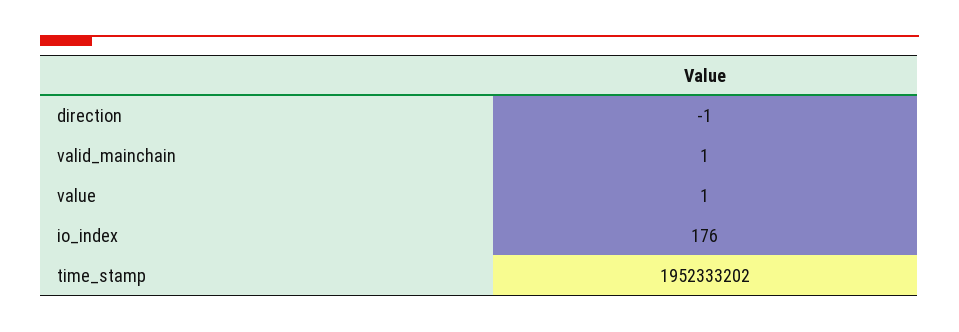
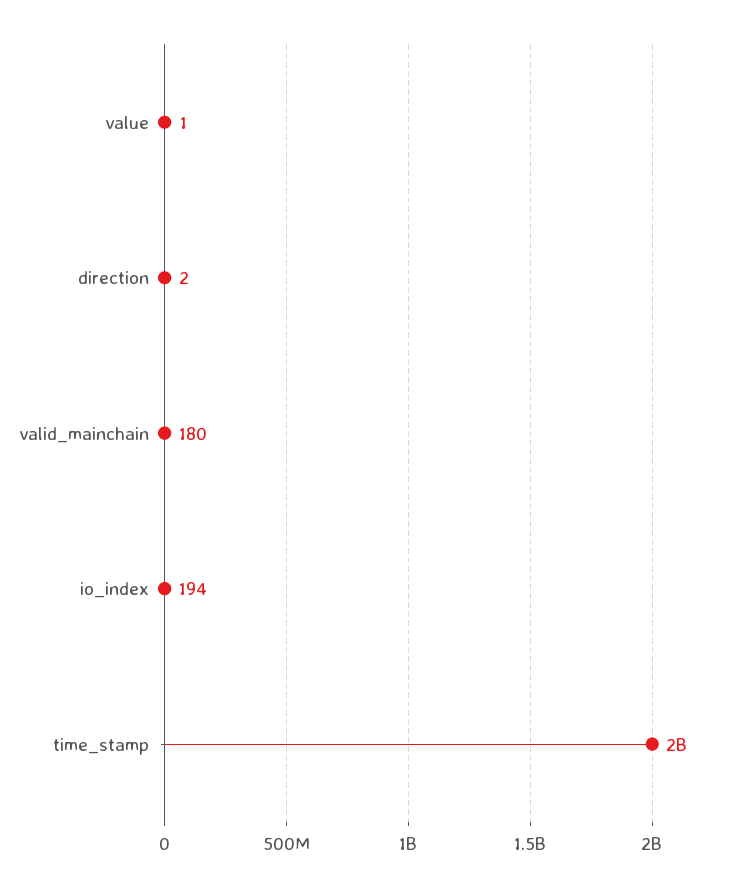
  {
-   "direction": -1,
+   "direction": 2,
-   "valid_mainchain": 1,
+   "valid_mainchain": 180,
    "value": 1,
-   "io_index": 176,
+   "io_index": 194,
    "time_stamp": 1952333202
  }

